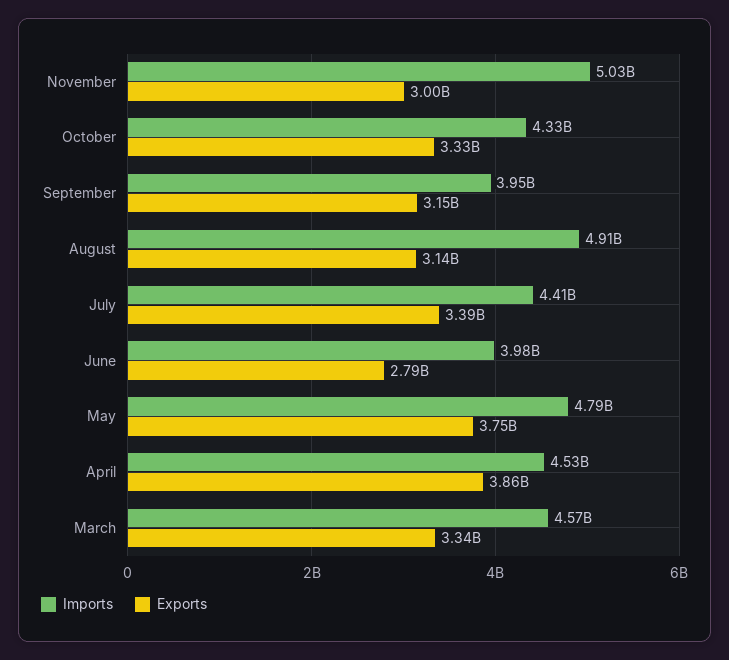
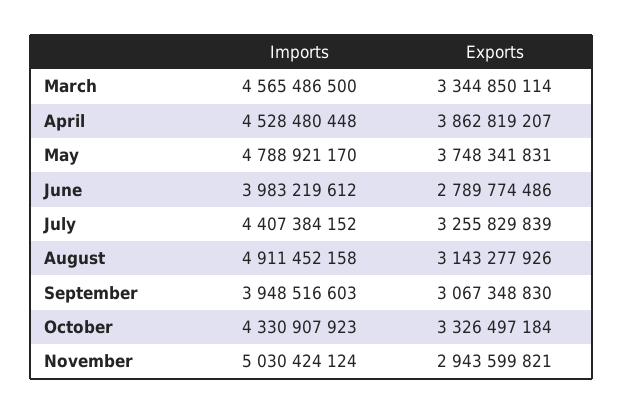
  {
    "Imports": {
      "November": 5030424124,
      "October": 4330907923,
      "September": 3948516603,
      "August": 4911452158,
      "July": 4407384152,
      "June": 3983219612,
      "May": 4788921170,
      "April": 4528480448,
      "March": 4565486500
    },
    "Exports": {
-     "November": 3000000000,
+     "November": 2943599821,
      "October": 3326497184,
-     "September": 3150000000,
+     "September": 3067348830,
      "August": 3143277926,
-     "July": 3390000000,
+     "July": 3255829839,
      "June": 2789774486,
      "May": 3748341831,
      "April": 3862819207,
      "March": 3344850114
    }
  }

